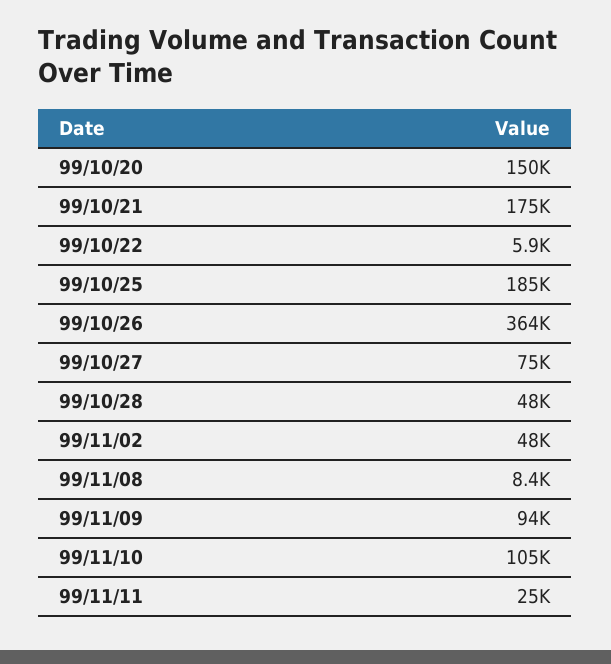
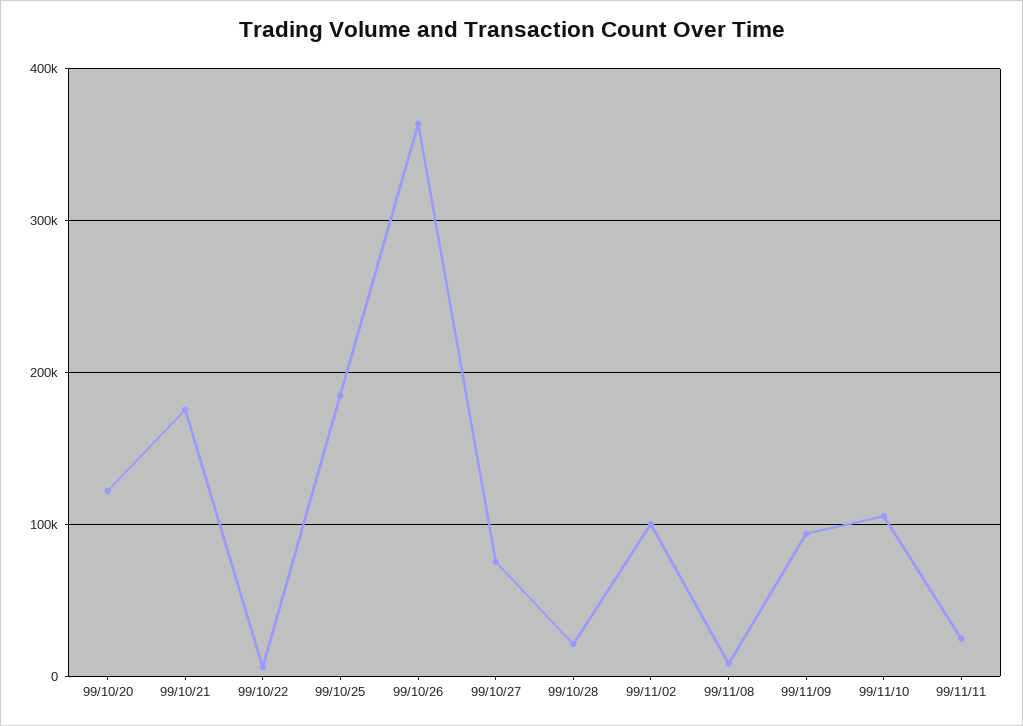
  {
-   "99/10/20": 150000,
+   "99/10/20": 120000,
    "99/10/21": 175000,
    "99/10/22": 5900,
    "99/10/25": 185000,
    "99/10/26": 364000,
    "99/10/27": 75000,
-   "99/10/28": 48000,
+   "99/10/28": 20000,
-   "99/11/02": 48000,
+   "99/11/02": 100000,
    "99/11/08": 8400,
    "99/11/09": 94000,
    "99/11/10": 105000,
    "99/11/11": 25000
  }

